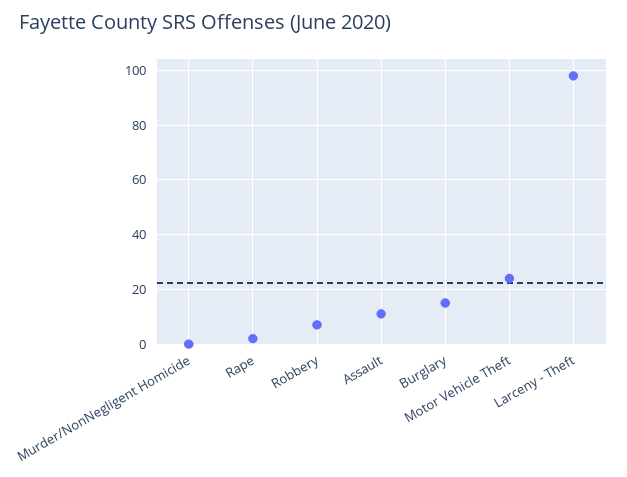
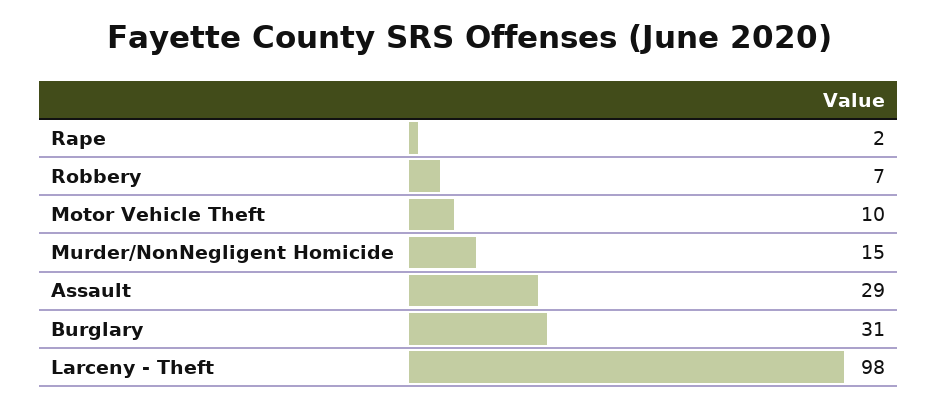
  {
-   "Murder/NonNegligent Homicide": 0,
+   "Murder/NonNegligent Homicide": 15,
    "Rape": 2,
    "Robbery": 7,
-   "Assault": 10,
+   "Assault": 29,
-   "Burglary": 15,
+   "Burglary": 31,
-   "Motor Vehicle Theft": 25,
+   "Motor Vehicle Theft": 10,
    "Larceny - Theft": 98
  }

